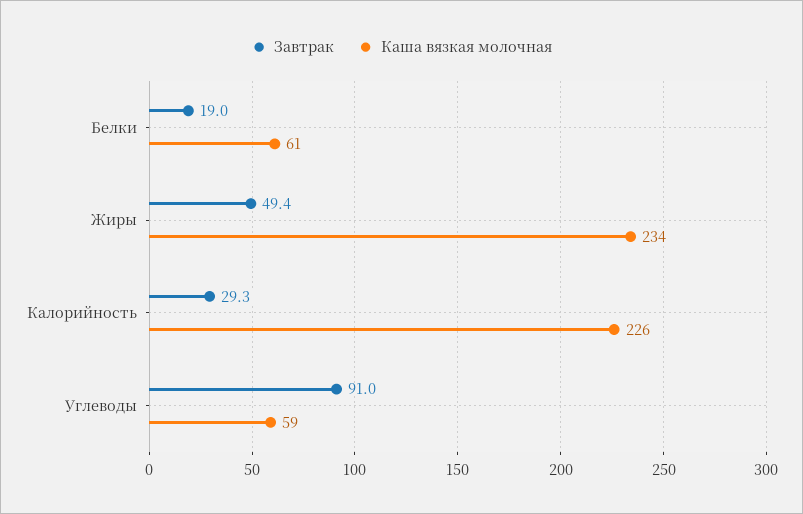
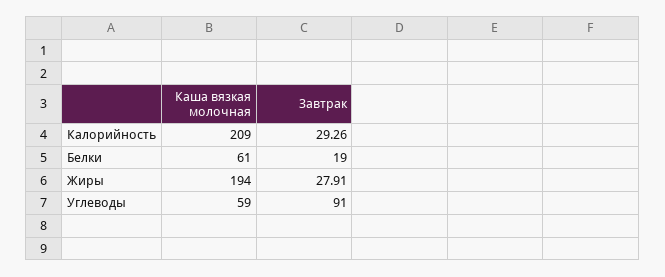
  {
    "Завтрак": {
      "Белки": 19,
-     "Жиры": 49.4,
+     "Жиры": 27.91,
      "Калорийность": 29.26,
      "Углеводы": 91
    },
    "Каша вязкая молочная": {
      "Белки": 61,
-     "Жиры": 234,
+     "Жиры": 194,
-     "Калорийность": 226,
+     "Калорийность": 209,
      "Углеводы": 59
    }
  }

